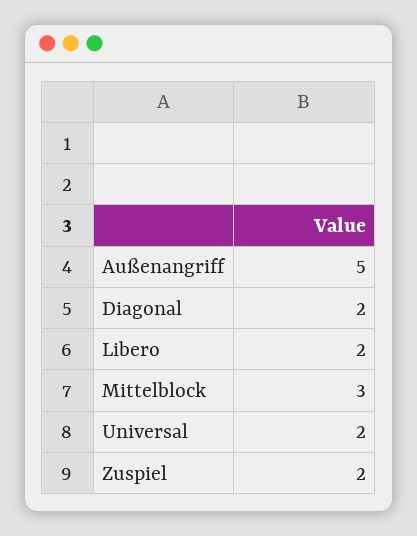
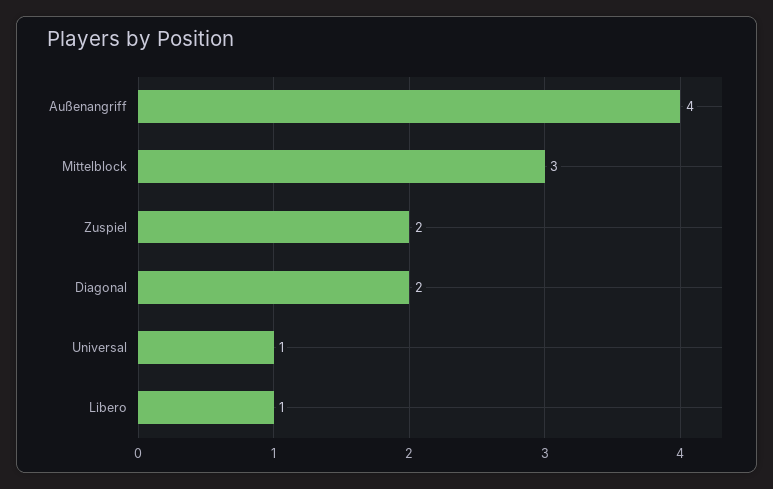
  {
-   "Außenangriff": 5,
+   "Außenangriff": 4,
    "Diagonal": 2,
-   "Libero": 2,
+   "Libero": 1,
    "Mittelblock": 3,
-   "Universal": 2,
+   "Universal": 1,
    "Zuspiel": 2
  }

